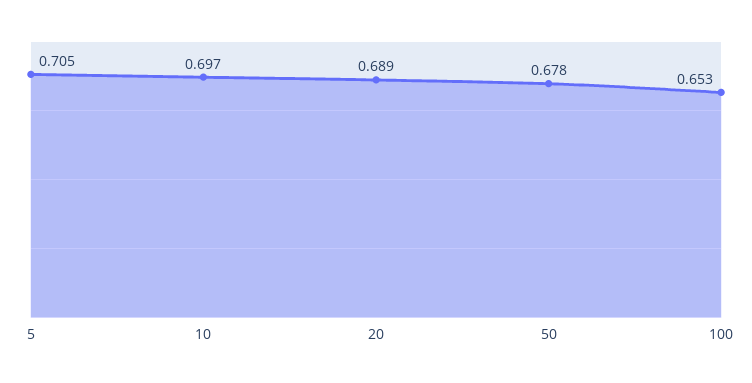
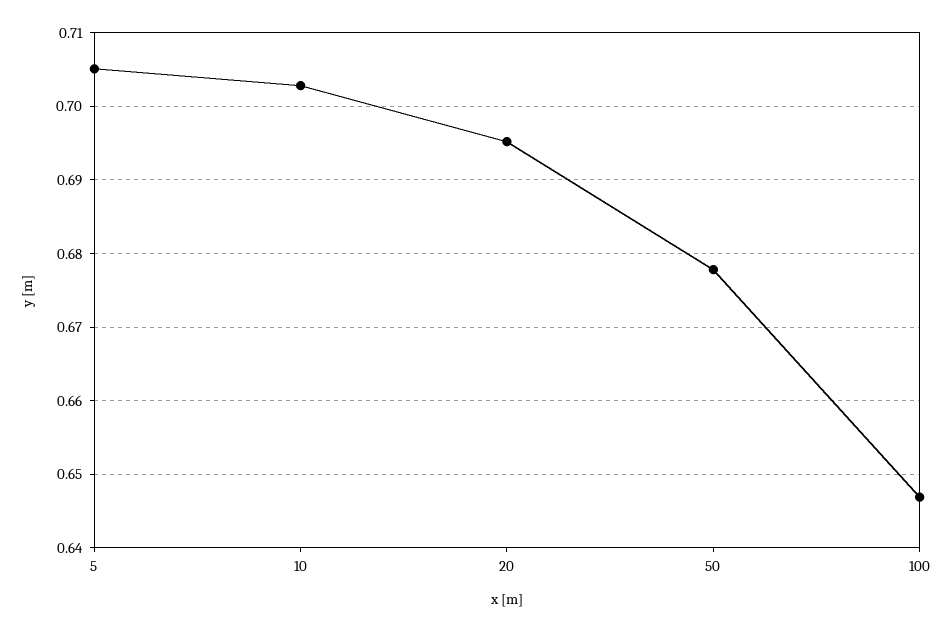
  {
    "5": 0.705,
-   "10": 0.697,
+   "10": 0.703,
-   "20": 0.689,
+   "20": 0.695,
    "50": 0.678,
-   "100": 0.653
+   "100": 0.647
  }

